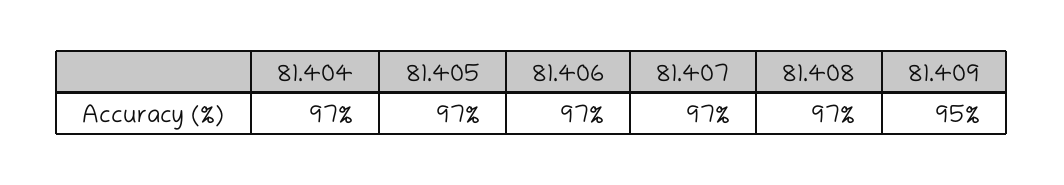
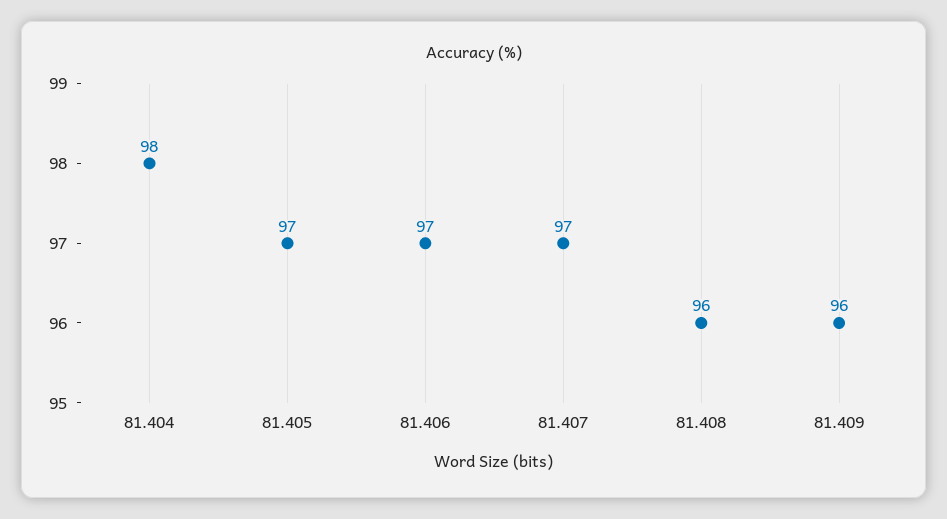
  {
-   "81.404": 97,
+   "81.404": 98,
    "81.405": 97,
    "81.406": 97,
    "81.407": 97,
-   "81.408": 97,
+   "81.408": 96,
-   "81.409": 95
+   "81.409": 96
  }

